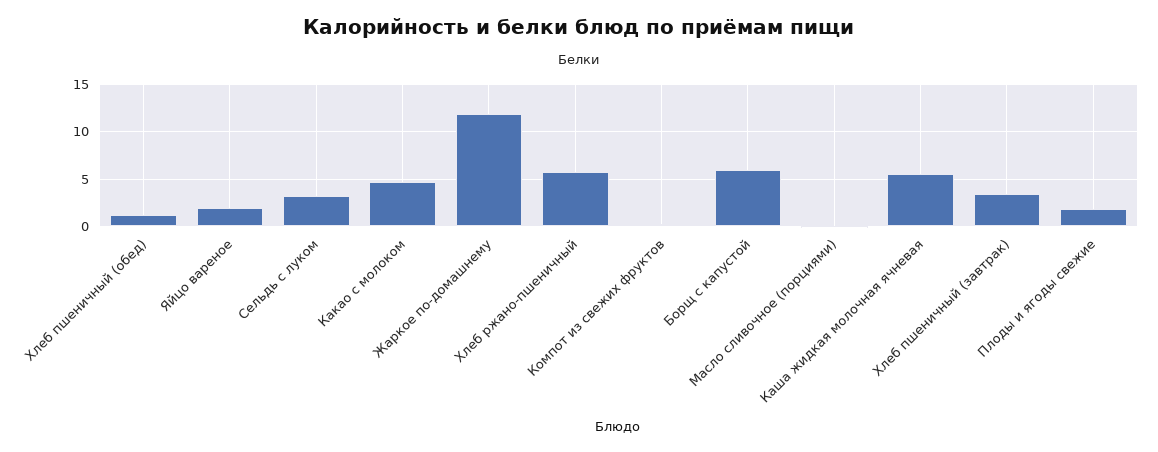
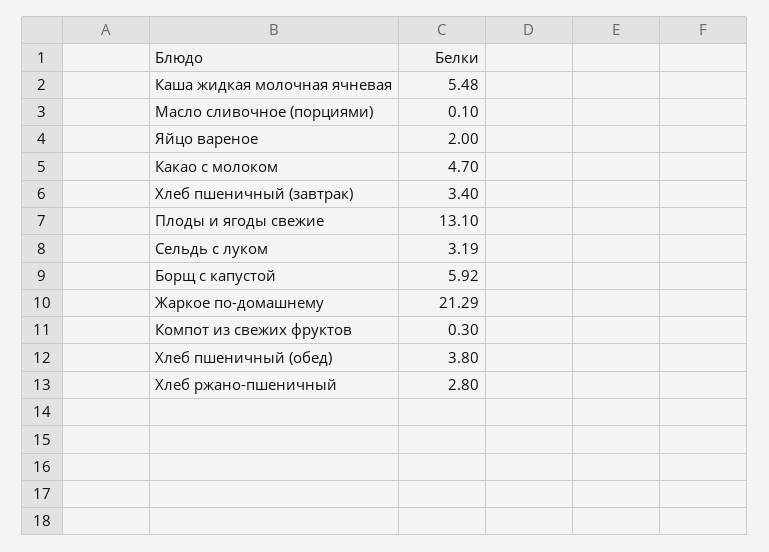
  {
-   "Хлеб пшеничный (обед)": 1,
+   "Хлеб пшеничный (обед)": 3.8,
    "Яйцо вареное": 2,
    "Сельдь с луком": 3.19,
    "Какао с молоком": 4.7,
-   "Жаркое по-домашнему": 12,
+   "Жаркое по-домашнему": 21.29,
-   "Хлеб ржано-пшеничный": 6,
+   "Хлеб ржано-пшеничный": 2.8,
    "Компот из свежих фруктов": 0.3,
    "Борщ с капустой": 5.92,
    "Масло сливочное (порциями)": 0.1,
    "Каша жидкая молочная ячневая": 5.48,
    "Хлеб пшеничный (завтрак)": 3.4,
-   "Плоды и ягоды свежие": 2
+   "Плоды и ягоды свежие": 13.1
  }

